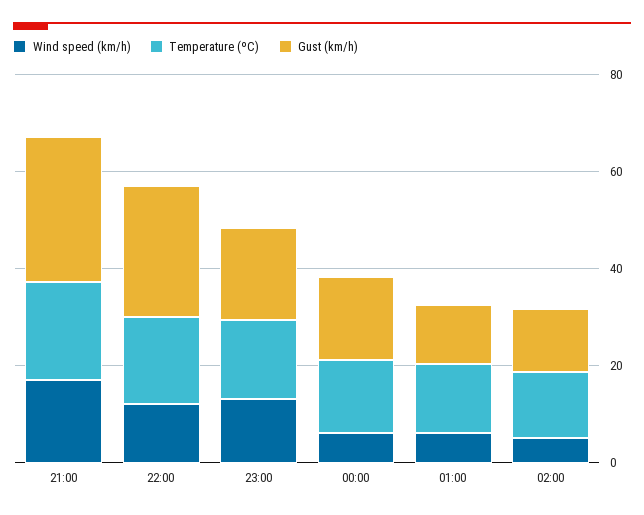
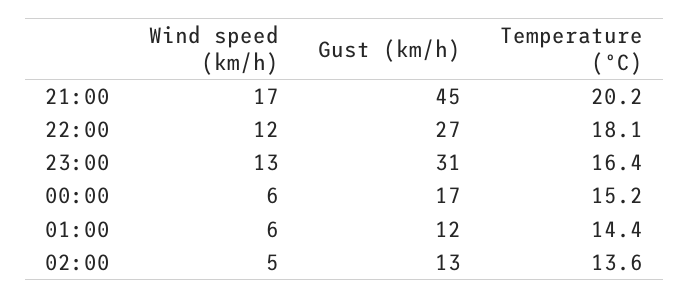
  {
    "Wind speed (km/h)": {
      "21:00": 17,
      "22:00": 12,
      "23:00": 13,
      "00:00": 6,
      "01:00": 6,
      "02:00": 5
    },
    "Temperature (ºC)": {
      "21:00": 20.2,
      "22:00": 18.1,
      "23:00": 16.4,
      "00:00": 15.2,
      "01:00": 14.4,
      "02:00": 13.6
    },
    "Gust (km/h)": {
-     "21:00": 30,
+     "21:00": 45,
      "22:00": 27,
-     "23:00": 20,
+     "23:00": 31,
      "00:00": 17,
      "01:00": 12,
      "02:00": 13
    }
  }

